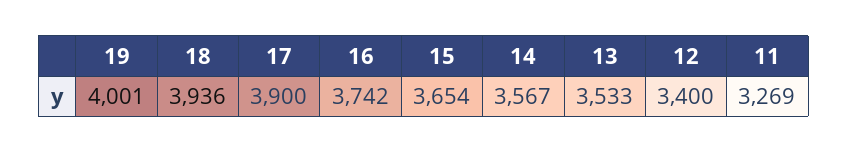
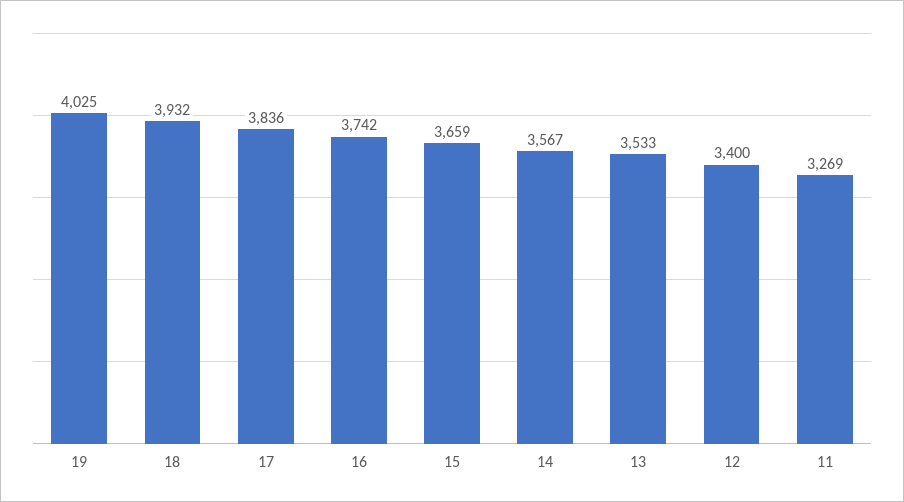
  {
-   "19": 4001,
+   "19": 4025,
-   "18": 3936,
+   "18": 3932,
-   "17": 3900,
+   "17": 3836,
    "16": 3742,
-   "15": 3654,
+   "15": 3659,
    "14": 3567,
    "13": 3533,
    "12": 3400,
    "11": 3269
  }

